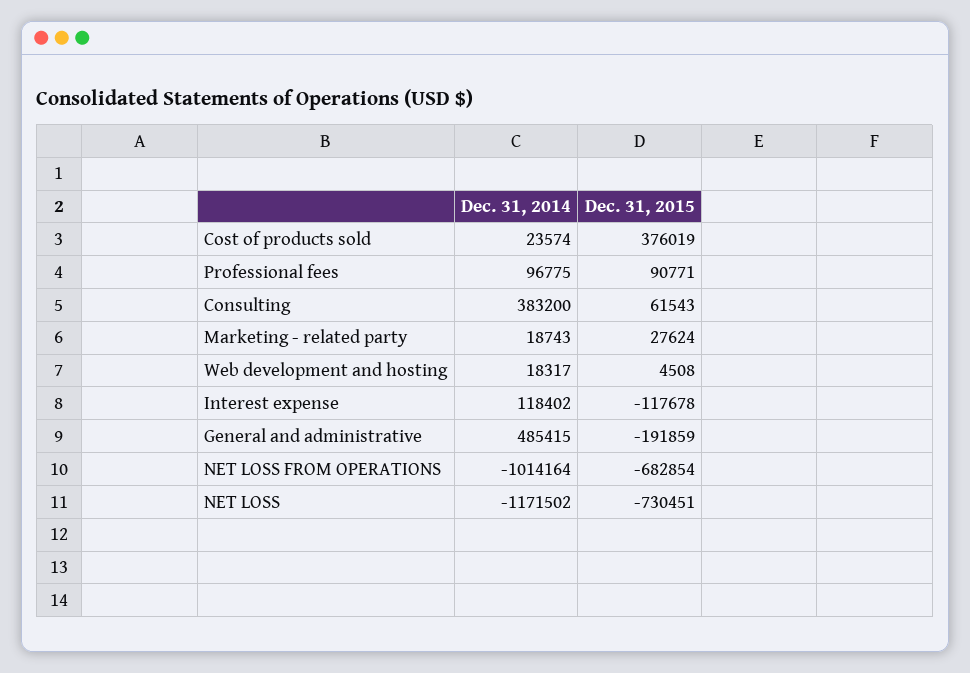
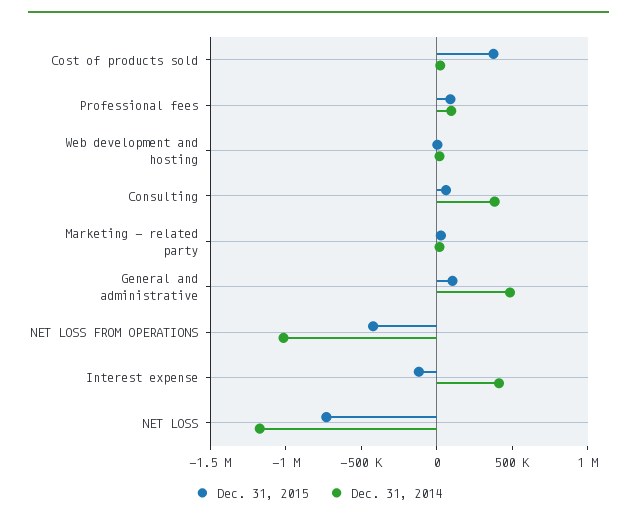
  {
    "Dec. 31, 2014": {
      "Cost of products sold": 23574,
      "Professional fees": 96775,
      "Consulting": 383200,
      "Marketing - related party": 18743,
      "Web development and hosting": 18317,
-     "Interest expense": 118402,
+     "Interest expense": 400000,
      "General and administrative": 485415,
      "NET LOSS FROM OPERATIONS": -1014164,
      "NET LOSS": -1171502
    },
    "Dec. 31, 2015": {
      "Cost of products sold": 376019,
      "Professional fees": 90771,
      "Consulting": 61543,
      "Marketing - related party": 27624,
      "Web development and hosting": 4508,
      "Interest expense": -117678,
-     "General and administrative": -191859,
+     "General and administrative": 100000,
-     "NET LOSS FROM OPERATIONS": -682854,
+     "NET LOSS FROM OPERATIONS": -400000,
      "NET LOSS": -730451
    }
  }

